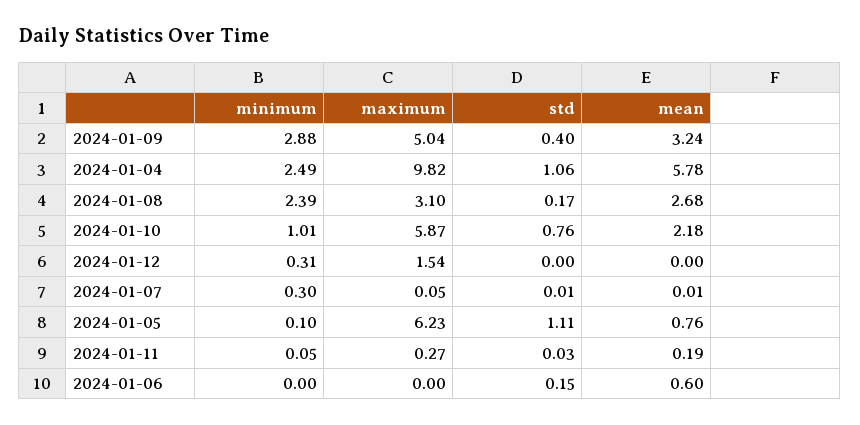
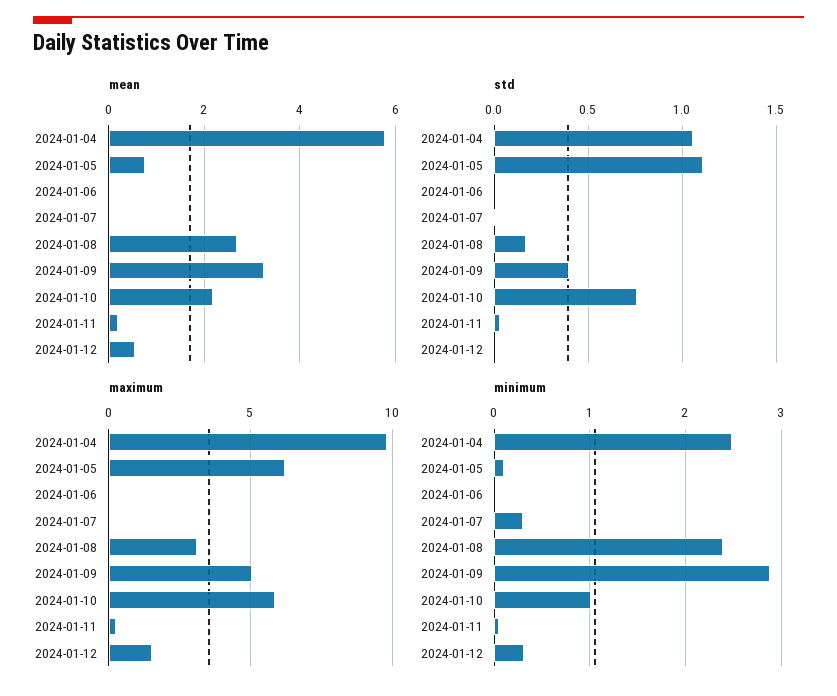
  {
    "minimum": {
      "2024-01-09": 2.88,
      "2024-01-04": 2.49,
      "2024-01-08": 2.39,
      "2024-01-10": 1.01,
      "2024-01-12": 0.31,
      "2024-01-07": 0.3,
      "2024-01-05": 0.1,
      "2024-01-11": 0.05,
      "2024-01-06": 0
    },
    "maximum": {
      "2024-01-09": 5.04,
      "2024-01-04": 9.82,
      "2024-01-08": 3.1,
      "2024-01-10": 5.87,
      "2024-01-12": 1.54,
      "2024-01-07": 0.05,
      "2024-01-05": 6.23,
      "2024-01-11": 0.27,
      "2024-01-06": 0
    },
    "std": {
      "2024-01-09": 0.4,
      "2024-01-04": 1.06,
      "2024-01-08": 0.17,
      "2024-01-10": 0.76,
      "2024-01-12": 0,
      "2024-01-07": 0.01,
      "2024-01-05": 1.11,
      "2024-01-11": 0.03,
-     "2024-01-06": 0.15
+     "2024-01-06": 0
    },
    "mean": {
      "2024-01-09": 3.24,
      "2024-01-04": 5.78,
      "2024-01-08": 2.68,
      "2024-01-10": 2.18,
-     "2024-01-12": 0,
+     "2024-01-12": 0.6,
      "2024-01-07": 0.01,
      "2024-01-05": 0.76,
      "2024-01-11": 0.19,
-     "2024-01-06": 0.6
+     "2024-01-06": 0
    }
  }

